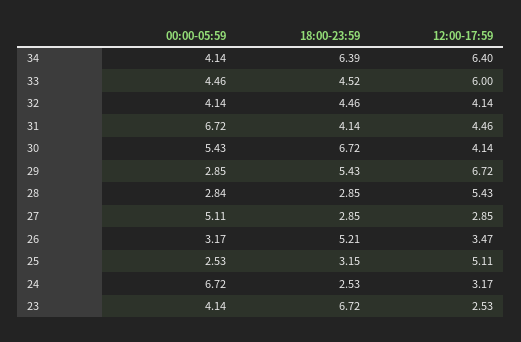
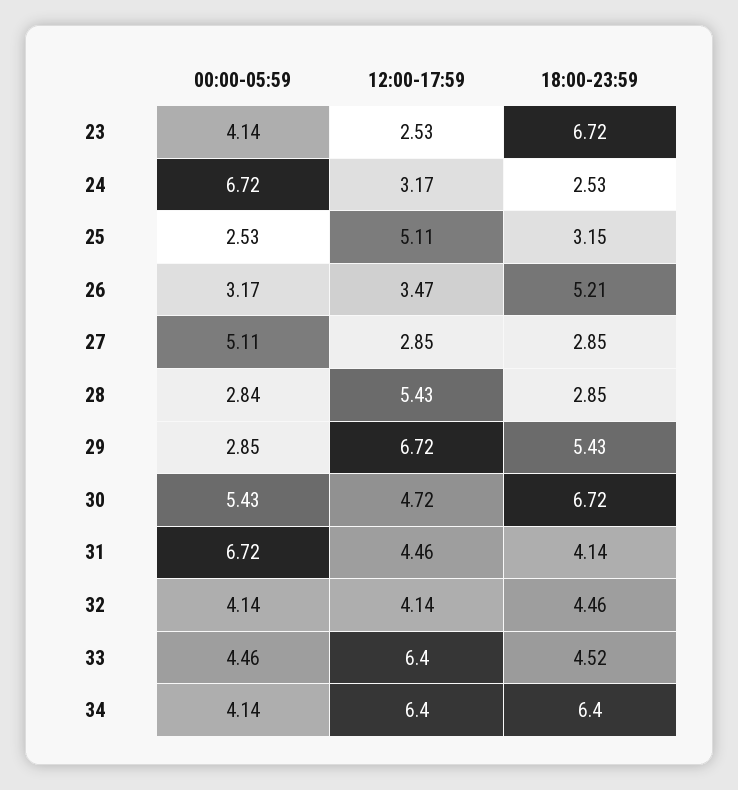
  {
    "00:00-05:59": {
      "34": 4.14,
      "33": 4.46,
      "32": 4.14,
      "31": 6.72,
      "30": 5.43,
      "29": 2.85,
      "28": 2.84,
      "27": 5.11,
      "26": 3.17,
      "25": 2.53,
      "24": 6.72,
      "23": 4.14
    },
    "18:00-23:59": {
-     "34": 6.39,
+     "34": 6.4,
      "33": 4.52,
      "32": 4.46,
      "31": 4.14,
      "30": 6.72,
      "29": 5.43,
      "28": 2.85,
      "27": 2.85,
      "26": 5.21,
      "25": 3.15,
      "24": 2.53,
      "23": 6.72
    },
    "12:00-17:59": {
      "34": 6.4,
-     "33": 6,
+     "33": 6.4,
      "32": 4.14,
      "31": 4.46,
-     "30": 4.14,
+     "30": 4.72,
      "29": 6.72,
      "28": 5.43,
      "27": 2.85,
      "26": 3.47,
      "25": 5.11,
      "24": 3.17,
      "23": 2.53
    }
  }

